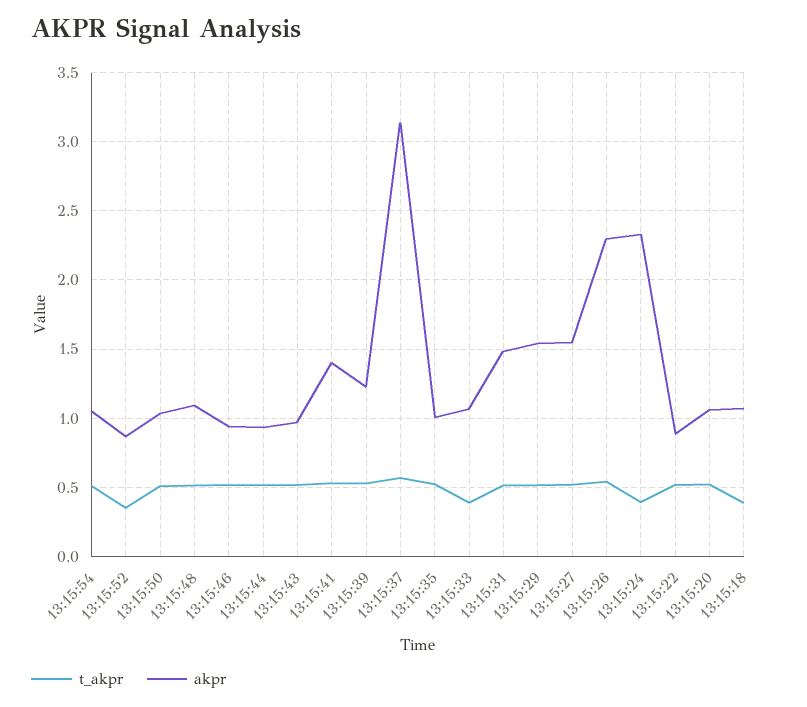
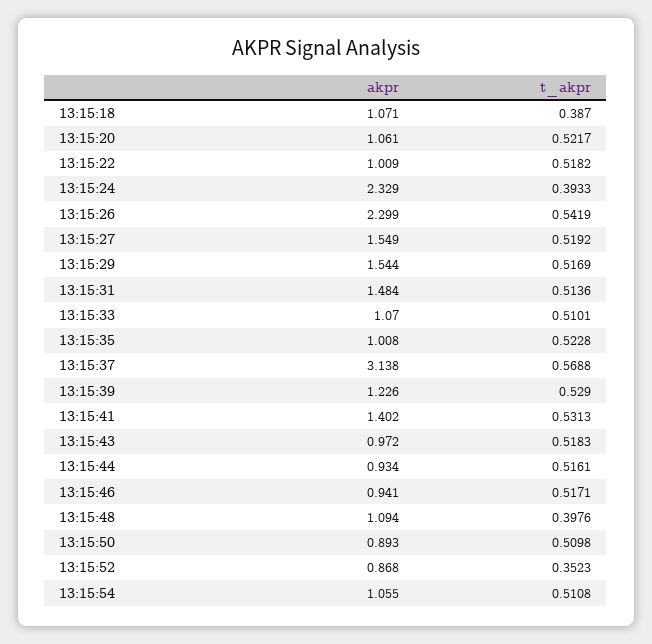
  {
    "t_akpr": {
      "13:15:54": 0.5108,
      "13:15:52": 0.3523,
      "13:15:50": 0.5098,
-     "13:15:48": 0.5,
+     "13:15:48": 0.3976,
      "13:15:46": 0.5171,
      "13:15:44": 0.5161,
      "13:15:43": 0.5183,
      "13:15:41": 0.5313,
      "13:15:39": 0.529,
      "13:15:37": 0.5688,
      "13:15:35": 0.5228,
-     "13:15:33": 0.4,
+     "13:15:33": 0.5101,
      "13:15:31": 0.5136,
      "13:15:29": 0.5169,
      "13:15:27": 0.5192,
      "13:15:26": 0.5419,
      "13:15:24": 0.3933,
      "13:15:22": 0.5182,
      "13:15:20": 0.5217,
      "13:15:18": 0.387
    },
    "akpr": {
      "13:15:54": 1.055,
      "13:15:52": 0.868,
-     "13:15:50": 1.05,
+     "13:15:50": 0.893,
      "13:15:48": 1.094,
      "13:15:46": 0.941,
      "13:15:44": 0.934,
      "13:15:43": 0.972,
      "13:15:41": 1.402,
      "13:15:39": 1.226,
      "13:15:37": 3.138,
      "13:15:35": 1.008,
      "13:15:33": 1.07,
      "13:15:31": 1.484,
      "13:15:29": 1.544,
      "13:15:27": 1.549,
      "13:15:26": 2.299,
      "13:15:24": 2.329,
-     "13:15:22": 0.9,
+     "13:15:22": 1.009,
      "13:15:20": 1.061,
      "13:15:18": 1.071
    }
  }

